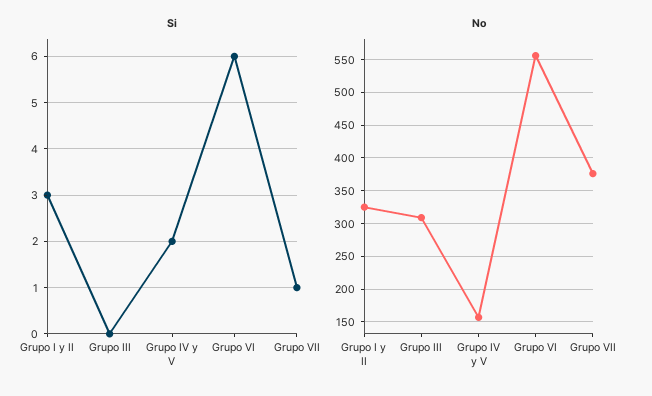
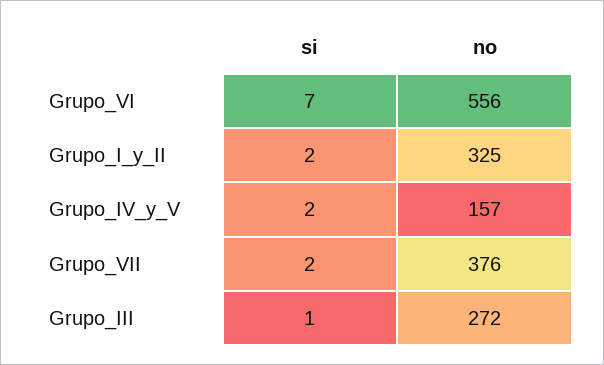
  {
    "Si": {
-     "Grupo I y II": 3,
+     "Grupo I y II": 2,
-     "Grupo III": 0,
+     "Grupo III": 1,
      "Grupo IV y V": 2,
-     "Grupo VI": 6,
+     "Grupo VI": 7,
-     "Grupo VII": 1
+     "Grupo VII": 2
    },
    "No": {
      "Grupo I y II": 325,
-     "Grupo III": 310,
+     "Grupo III": 272,
      "Grupo IV y V": 157,
      "Grupo VI": 556,
      "Grupo VII": 376
    }
  }

